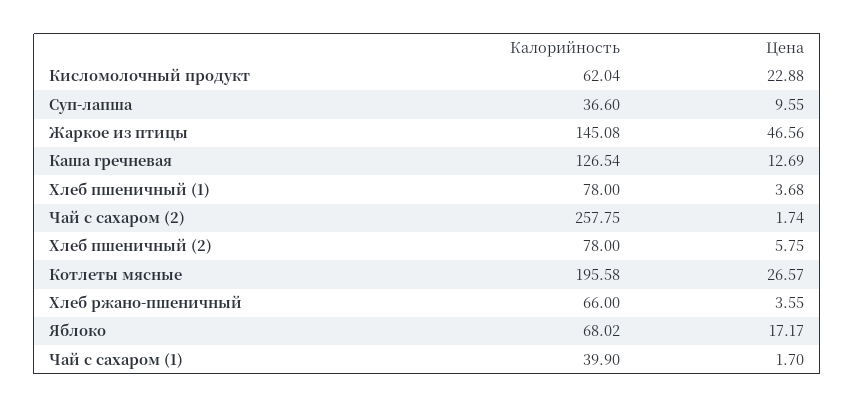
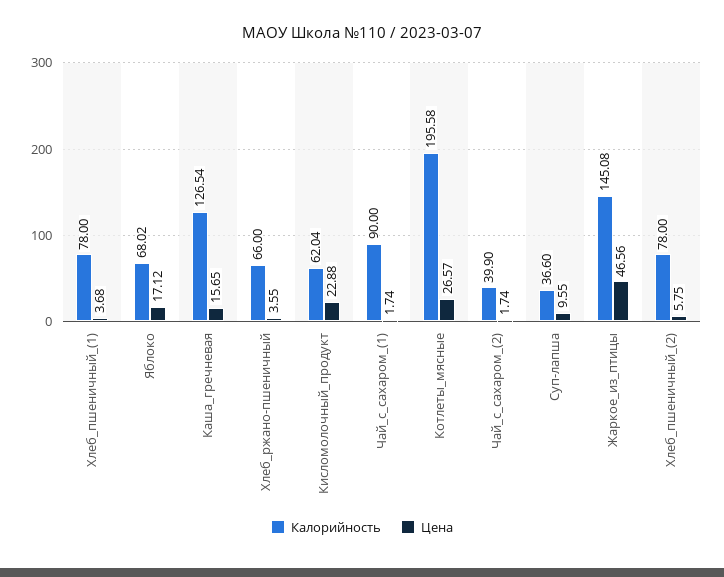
  {
    "Калорийность": {
      "Кисломолочный продукт": 62.04,
      "Суп-лапша": 36.6,
      "Жаркое из птицы": 145.08,
      "Каша гречневая": 126.54,
      "Хлеб пшеничный (1)": 78,
-     "Чай с сахаром (2)": 257.75,
+     "Чай с сахаром (2)": 39.9,
      "Хлеб пшеничный (2)": 78,
      "Котлеты мясные": 195.58,
      "Хлеб ржано-пшеничный": 66,
      "Яблоко": 68.02,
-     "Чай с сахаром (1)": 39.9
+     "Чай с сахаром (1)": 90
    },
    "Цена": {
      "Кисломолочный продукт": 22.88,
      "Суп-лапша": 9.55,
      "Жаркое из птицы": 46.56,
-     "Каша гречневая": 12.69,
+     "Каша гречневая": 15.65,
      "Хлеб пшеничный (1)": 3.68,
      "Чай с сахаром (2)": 1.74,
      "Хлеб пшеничный (2)": 5.75,
      "Котлеты мясные": 26.57,
      "Хлеб ржано-пшеничный": 3.55,
-     "Яблоко": 17.17,
+     "Яблоко": 17.12,
-     "Чай с сахаром (1)": 1.7
+     "Чай с сахаром (1)": 1.74
    }
  }

